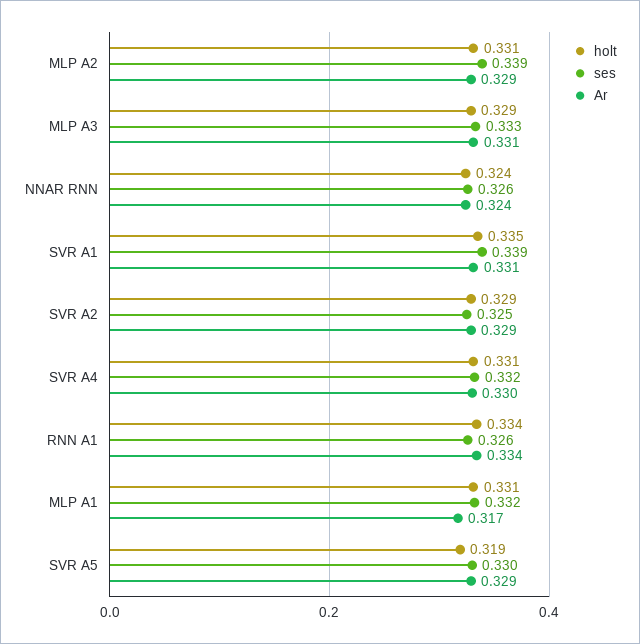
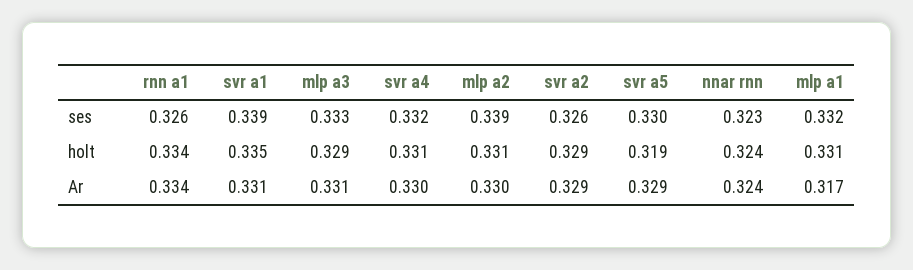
  {
    "holt": {
      "MLP A2": 0.331,
      "MLP A3": 0.329,
      "NNAR RNN": 0.324,
      "SVR A1": 0.335,
      "SVR A2": 0.329,
      "SVR A4": 0.331,
      "RNN A1": 0.334,
      "MLP A1": 0.331,
      "SVR A5": 0.319
    },
    "ses": {
      "MLP A2": 0.339,
      "MLP A3": 0.333,
-     "NNAR RNN": 0.326,
+     "NNAR RNN": 0.323,
      "SVR A1": 0.339,
-     "SVR A2": 0.325,
+     "SVR A2": 0.326,
      "SVR A4": 0.332,
      "RNN A1": 0.326,
      "MLP A1": 0.332,
      "SVR A5": 0.33
    },
    "Ar": {
-     "MLP A2": 0.329,
+     "MLP A2": 0.33,
      "MLP A3": 0.331,
      "NNAR RNN": 0.324,
      "SVR A1": 0.331,
      "SVR A2": 0.329,
      "SVR A4": 0.33,
      "RNN A1": 0.334,
      "MLP A1": 0.317,
      "SVR A5": 0.329
    }
  }

